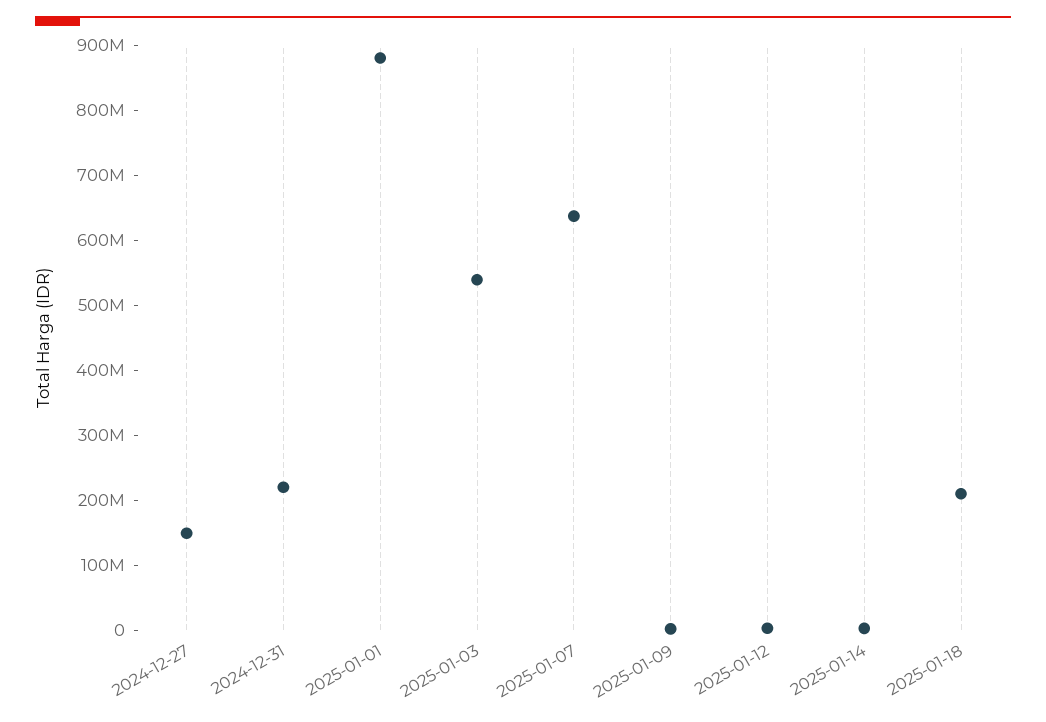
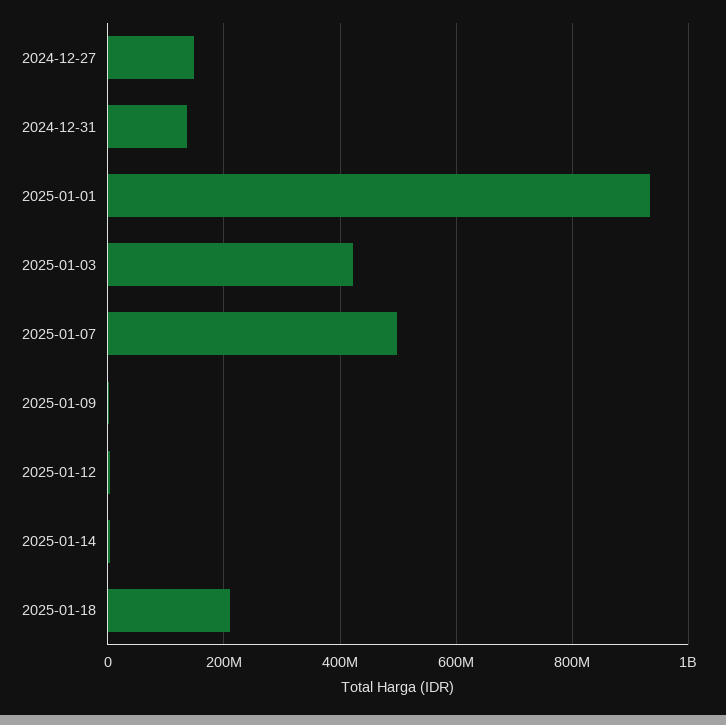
  {
    "2024-12-27": 140000000,
-   "2024-12-31": 220000000,
+   "2024-12-31": 140000000,
-   "2025-01-01": 880000000,
+   "2025-01-01": 940000000,
-   "2025-01-03": 540000000,
+   "2025-01-03": 420000000,
-   "2025-01-07": 640000000,
+   "2025-01-07": 500000000,
    "2025-01-09": 0,
    "2025-01-12": 0,
    "2025-01-14": 0,
    "2025-01-18": 220000000
  }

